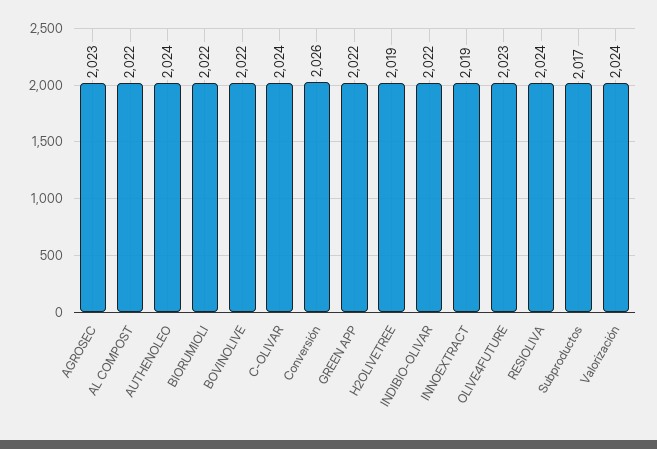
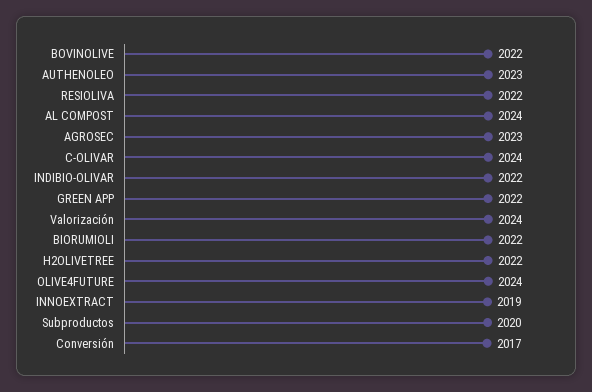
  {
    "AGROSEC": 2023,
-   "AL COMPOST": 2022,
+   "AL COMPOST": 2024,
-   "AUTHENOLEO": 2024,
+   "AUTHENOLEO": 2023,
    "BIORUMIOLI": 2022,
    "BOVINOLIVE": 2022,
    "C-OLIVAR": 2024,
-   "Conversión": 2026,
+   "Conversión": 2017,
    "GREEN APP": 2022,
-   "H2OLIVETREE": 2019,
+   "H2OLIVETREE": 2022,
    "INDIBIO-OLIVAR": 2022,
    "INNOEXTRACT": 2019,
-   "OLIVE4FUTURE": 2023,
+   "OLIVE4FUTURE": 2024,
-   "RESIOLIVA": 2024,
+   "RESIOLIVA": 2022,
-   "Subproductos": 2017,
+   "Subproductos": 2020,
    "Valorización": 2024
  }

